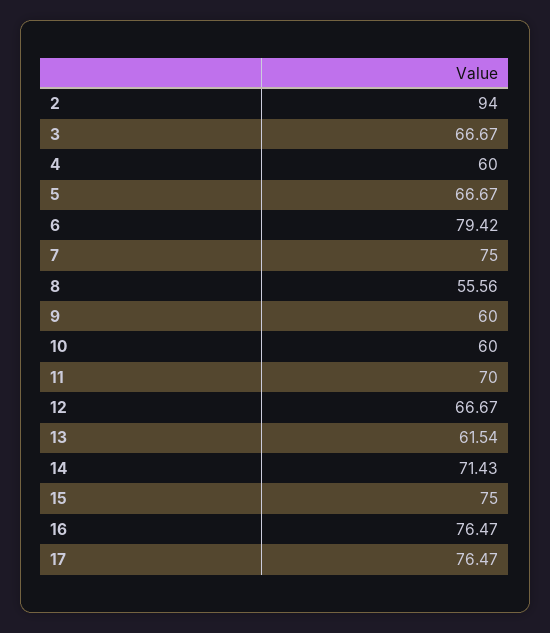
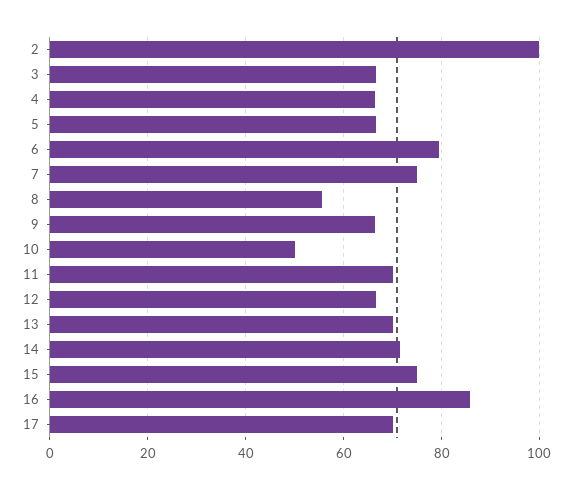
  {
-   "2": 94,
+   "2": 100,
    "3": 66.67,
-   "4": 60,
+   "4": 66,
    "5": 66.67,
    "6": 79.42,
    "7": 75,
    "8": 55.56,
-   "9": 60,
+   "9": 66,
-   "10": 60,
+   "10": 50,
    "11": 70,
    "12": 66.67,
-   "13": 61.54,
+   "13": 70,
    "14": 71.43,
    "15": 75,
-   "16": 76.47,
+   "16": 86,
-   "17": 76.47
+   "17": 70
  }

